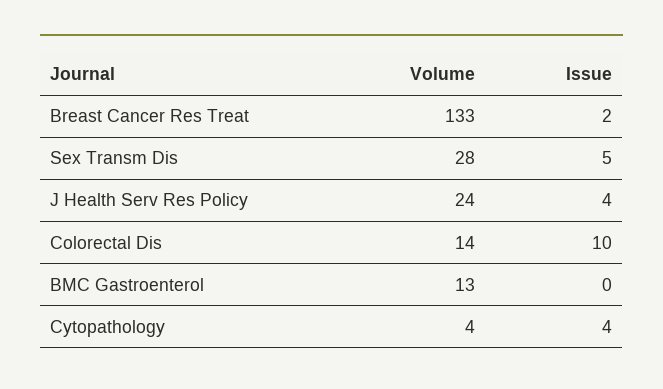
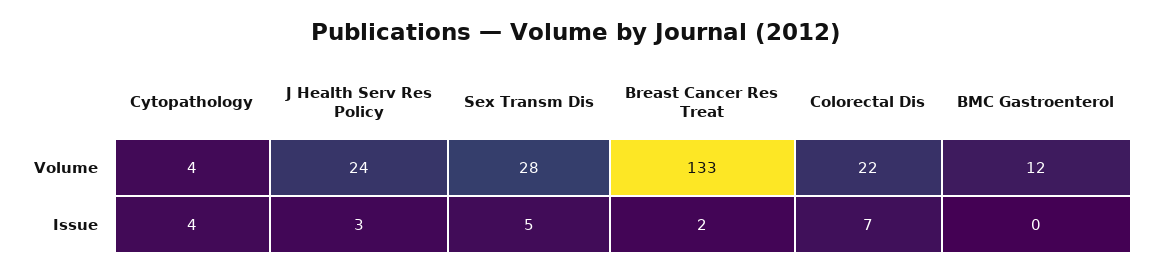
  {
    "Volume": {
      "Breast Cancer Res Treat": 133,
      "Sex Transm Dis": 28,
      "J Health Serv Res Policy": 24,
-     "Colorectal Dis": 14,
+     "Colorectal Dis": 22,
-     "BMC Gastroenterol": 13,
+     "BMC Gastroenterol": 12,
      "Cytopathology": 4
    },
    "Issue": {
      "Breast Cancer Res Treat": 2,
      "Sex Transm Dis": 5,
-     "J Health Serv Res Policy": 4,
+     "J Health Serv Res Policy": 3,
-     "Colorectal Dis": 10,
+     "Colorectal Dis": 7,
      "BMC Gastroenterol": 0,
      "Cytopathology": 4
    }
  }

